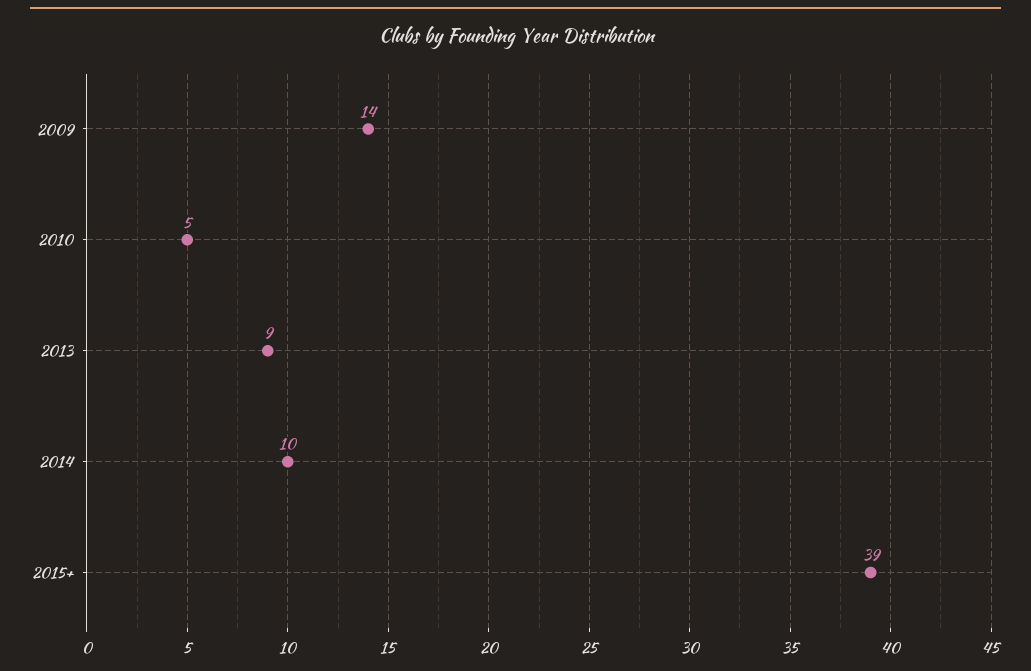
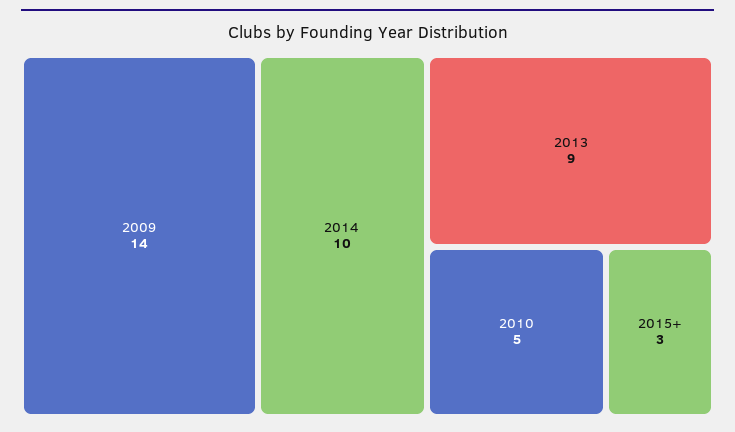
  {
    "2009": 14,
    "2010": 5,
    "2013": 9,
    "2014": 10,
-   "2015+": 39
+   "2015+": 3
  }

